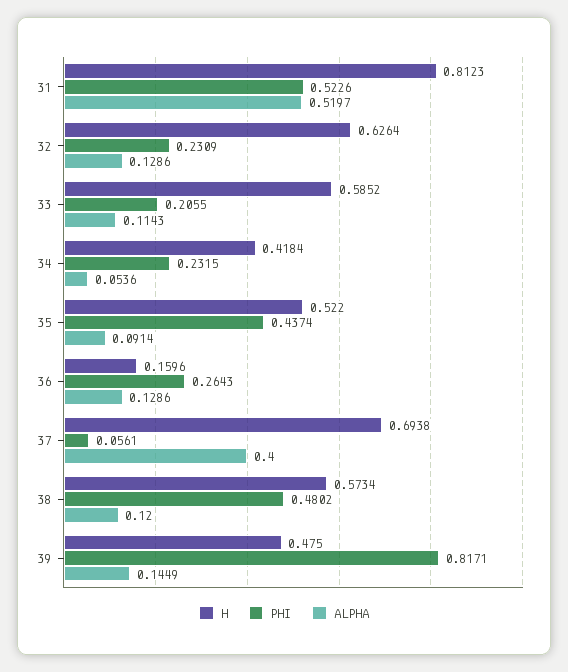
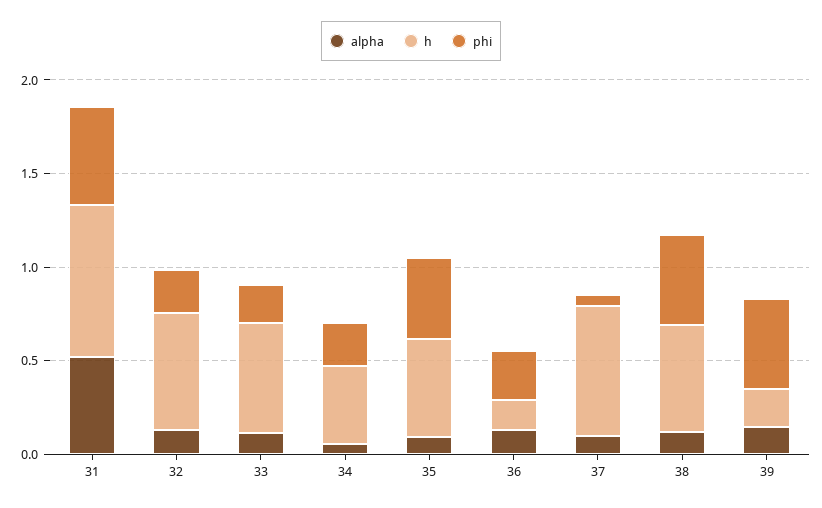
  {
    "H": {
      "31": 0.8123,
      "32": 0.6264,
      "33": 0.5852,
      "34": 0.4184,
      "35": 0.522,
      "36": 0.1596,
      "37": 0.6938,
      "38": 0.5734,
-     "39": 0.475
+     "39": 0.2
    },
    "PHI": {
      "31": 0.5226,
      "32": 0.2309,
      "33": 0.2055,
      "34": 0.2315,
      "35": 0.4374,
      "36": 0.2643,
      "37": 0.0561,
      "38": 0.4802,
-     "39": 0.8171
+     "39": 0.5
    },
    "ALPHA": {
      "31": 0.5197,
      "32": 0.1286,
      "33": 0.1143,
      "34": 0.0536,
      "35": 0.0914,
      "36": 0.1286,
-     "37": 0.4,
+     "37": 0.1,
      "38": 0.12,
      "39": 0.1449
    }
  }

